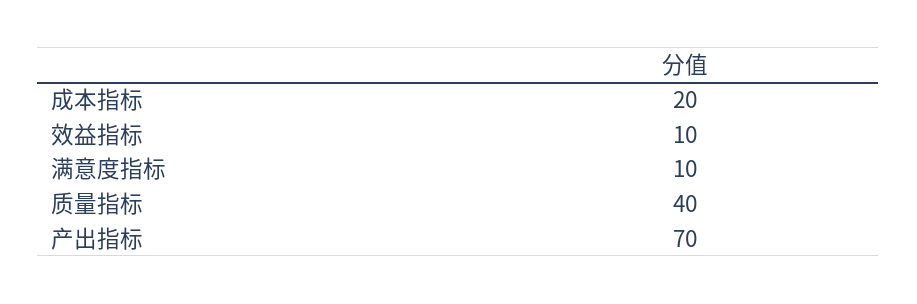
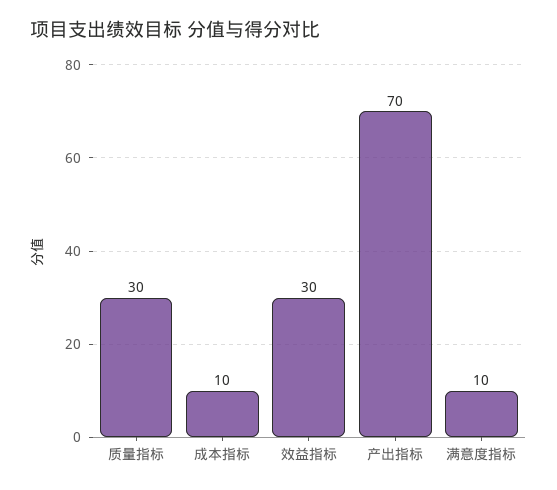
  {
-   "成本指标": 20,
+   "成本指标": 10,
-   "效益指标": 10,
+   "效益指标": 30,
    "满意度指标": 10,
-   "质量指标": 40,
+   "质量指标": 30,
    "产出指标": 70
  }

